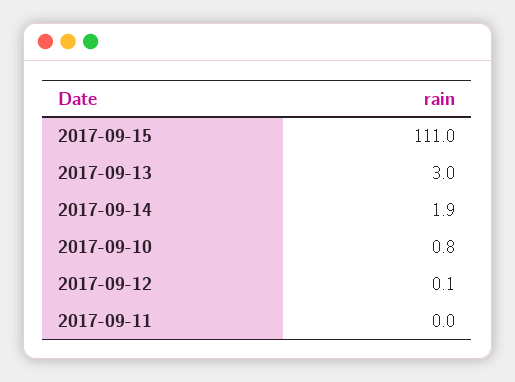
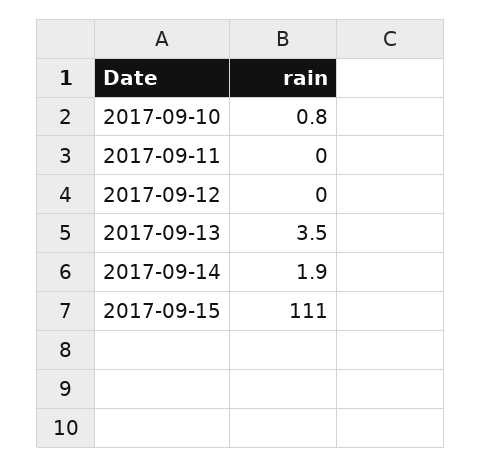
  {
    "2017-09-15": 111,
-   "2017-09-13": 3,
+   "2017-09-13": 3.5,
    "2017-09-14": 1.9,
    "2017-09-10": 0.8,
-   "2017-09-12": 0.1,
+   "2017-09-12": 0,
    "2017-09-11": 0
  }

